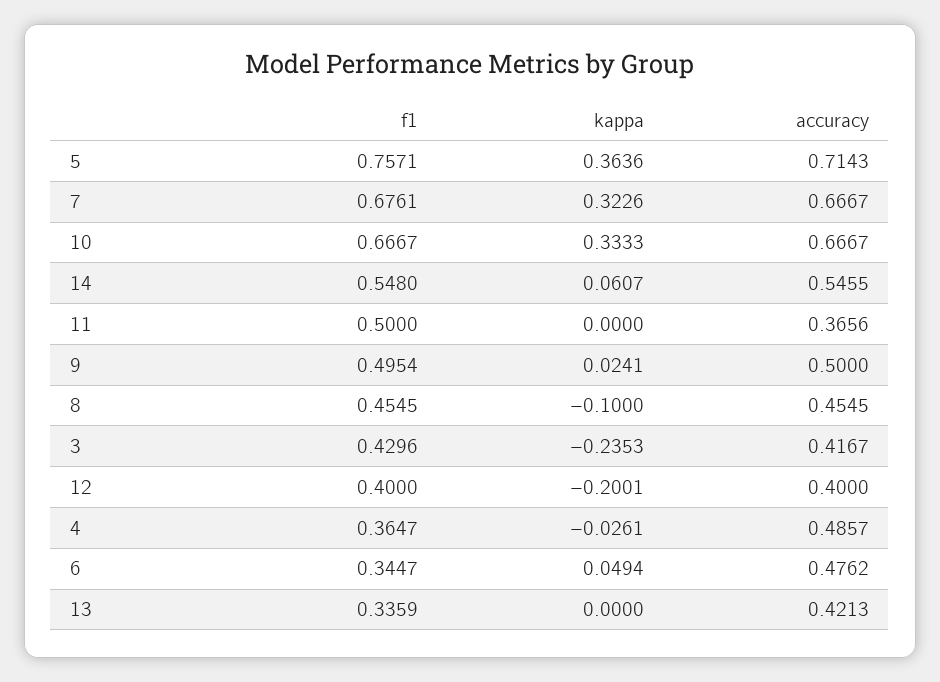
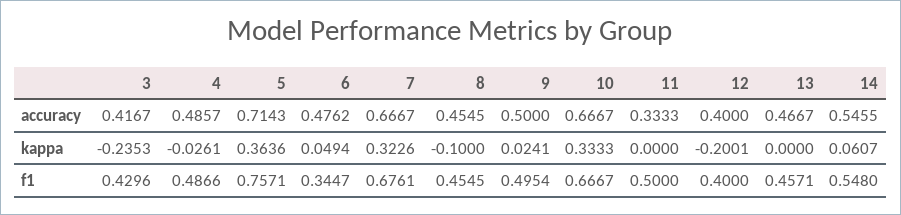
  {
    "f1": {
      "5": 0.7571,
      "7": 0.6761,
      "10": 0.6667,
      "14": 0.548,
      "11": 0.5,
      "9": 0.4954,
      "8": 0.4545,
      "3": 0.4296,
      "12": 0.4,
-     "4": 0.3647,
+     "4": 0.4866,
      "6": 0.3447,
-     "13": 0.3359
+     "13": 0.4571
    },
    "kappa": {
      "5": 0.3636,
      "7": 0.3226,
      "10": 0.3333,
      "14": 0.0607,
      "11": 0,
      "9": 0.0241,
      "8": -0.1,
      "3": -0.2353,
      "12": -0.2001,
      "4": -0.0261,
      "6": 0.0494,
      "13": 0
    },
    "accuracy": {
      "5": 0.7143,
      "7": 0.6667,
      "10": 0.6667,
      "14": 0.5455,
-     "11": 0.3656,
+     "11": 0.3333,
      "9": 0.5,
      "8": 0.4545,
      "3": 0.4167,
      "12": 0.4,
      "4": 0.4857,
      "6": 0.4762,
-     "13": 0.4213
+     "13": 0.4667
    }
  }

